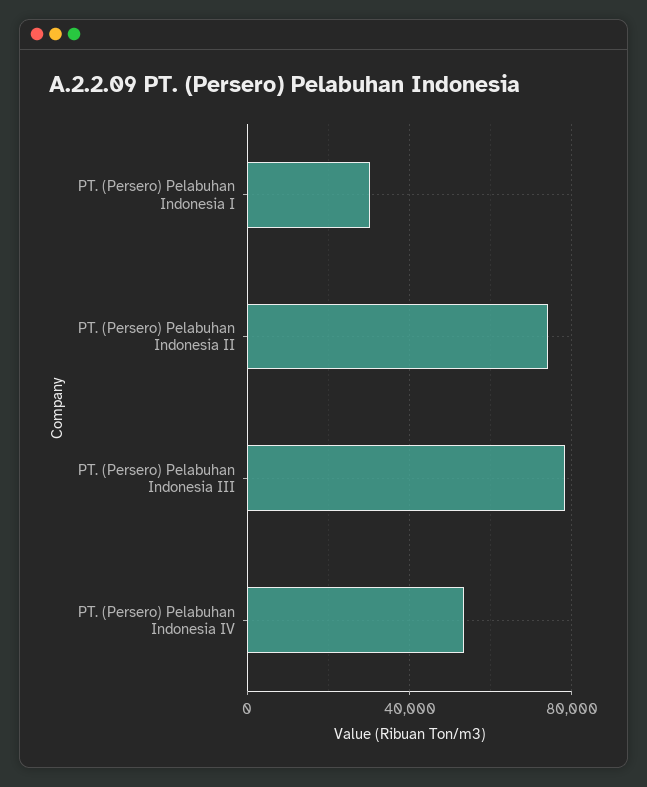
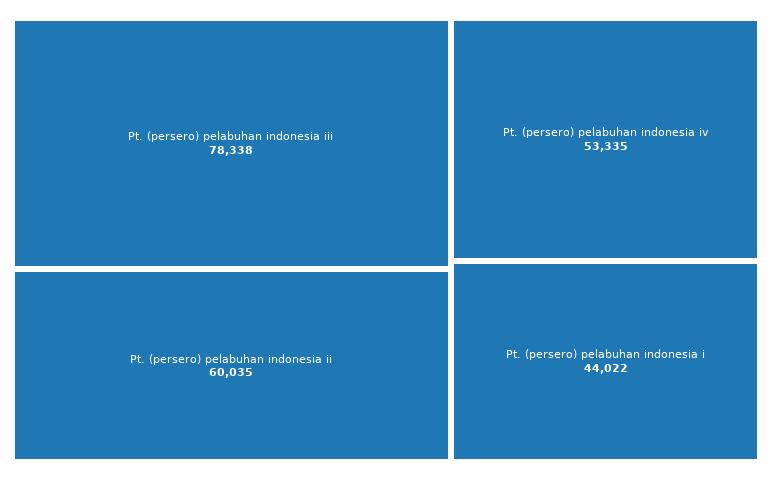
  {
-   "PT. (Persero) Pelabuhan Indonesia I": 30000,
+   "PT. (Persero) Pelabuhan Indonesia I": 44022,
-   "PT. (Persero) Pelabuhan Indonesia II": 75000,
+   "PT. (Persero) Pelabuhan Indonesia II": 60035,
    "PT. (Persero) Pelabuhan Indonesia III": 78338,
    "PT. (Persero) Pelabuhan Indonesia IV": 53335
  }

